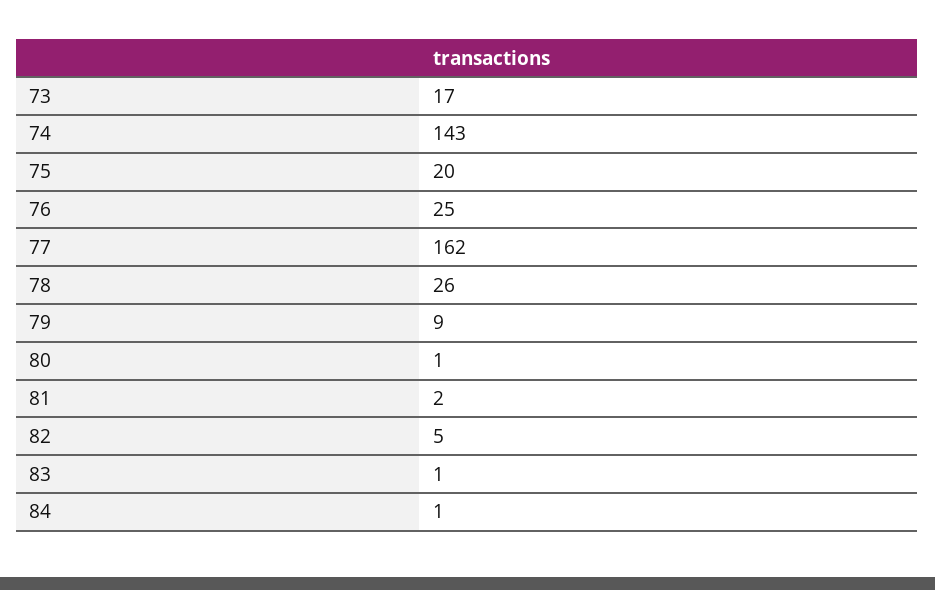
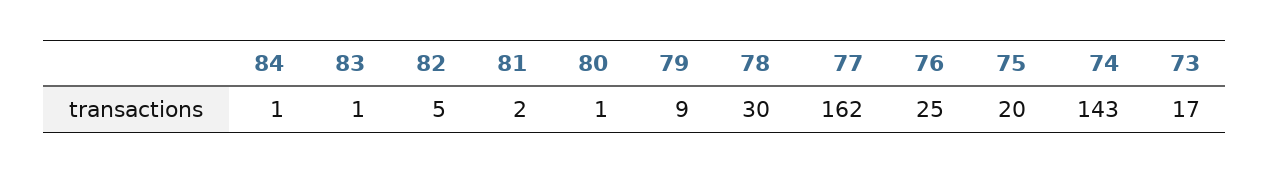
  {
    "73": 17,
    "74": 143,
    "75": 20,
    "76": 25,
    "77": 162,
-   "78": 26,
+   "78": 30,
    "79": 9,
    "80": 1,
    "81": 2,
    "82": 5,
    "83": 1,
    "84": 1
  }

